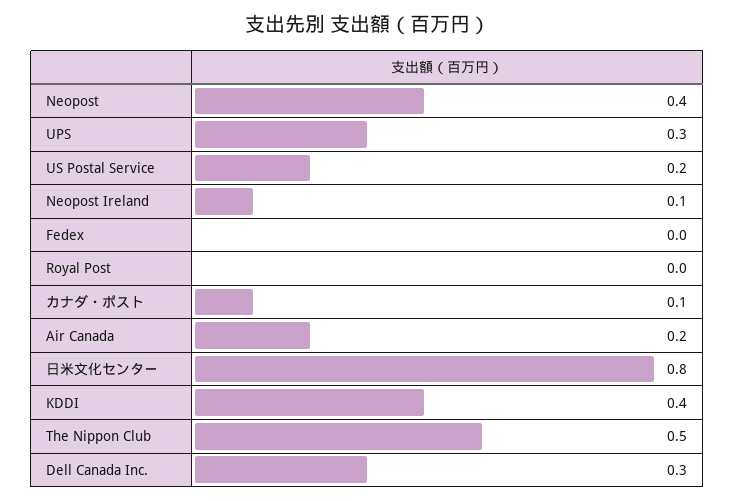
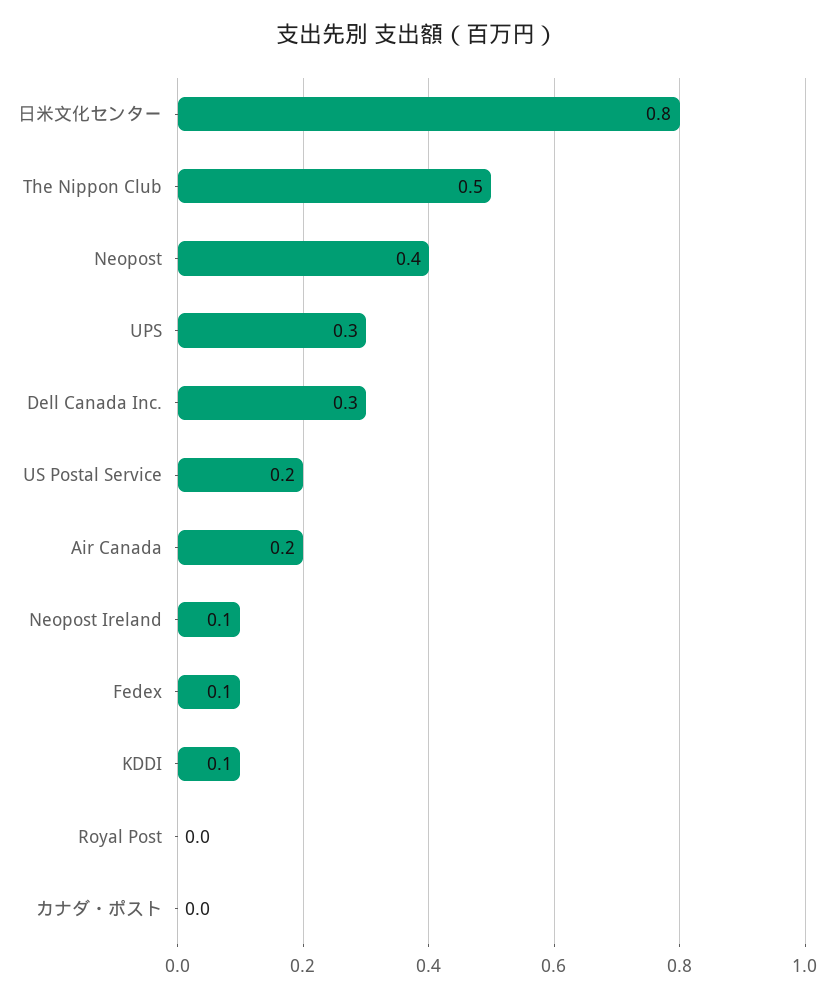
  {
    "Neopost": 0.4,
    "UPS": 0.3,
    "US Postal Service": 0.2,
    "Neopost Ireland": 0.1,
-   "Fedex": 0,
+   "Fedex": 0.1,
    "Royal Post": 0,
-   "カナダ・ポスト": 0.1,
+   "カナダ・ポスト": 0,
    "Air Canada": 0.2,
    "日米文化センター": 0.8,
-   "KDDI": 0.4,
+   "KDDI": 0.1,
    "The Nippon Club": 0.5,
    "Dell Canada Inc.": 0.3
  }

